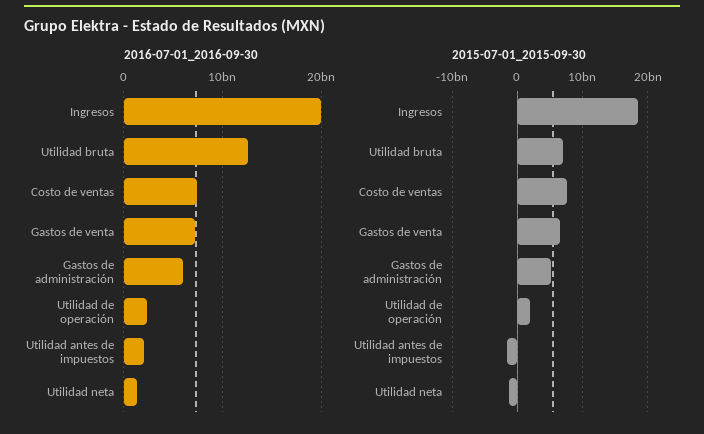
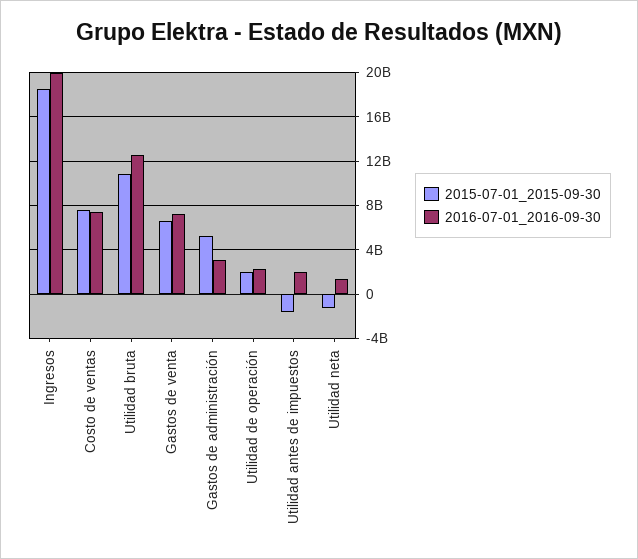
  {
    "2016-07-01_2016-09-30": {
      "Ingresos": 20000000000,
      "Utilidad bruta": 13000000000,
      "Costo de ventas": 7000000000,
      "Gastos de venta": 7000000000,
-     "Gastos de administración": 6000000000,
+     "Gastos de administración": 3000000000,
      "Utilidad de operación": 2000000000,
      "Utilidad antes de impuestos": 2000000000,
      "Utilidad neta": 1000000000
    },
    "2015-07-01_2015-09-30": {
      "Ingresos": 18000000000,
-     "Utilidad bruta": 7000000000,
+     "Utilidad bruta": 11000000000,
      "Costo de ventas": 8000000000,
      "Gastos de venta": 7000000000,
      "Gastos de administración": 5000000000,
      "Utilidad de operación": 2000000000,
      "Utilidad antes de impuestos": -2000000000,
      "Utilidad neta": -1000000000
    }
  }

